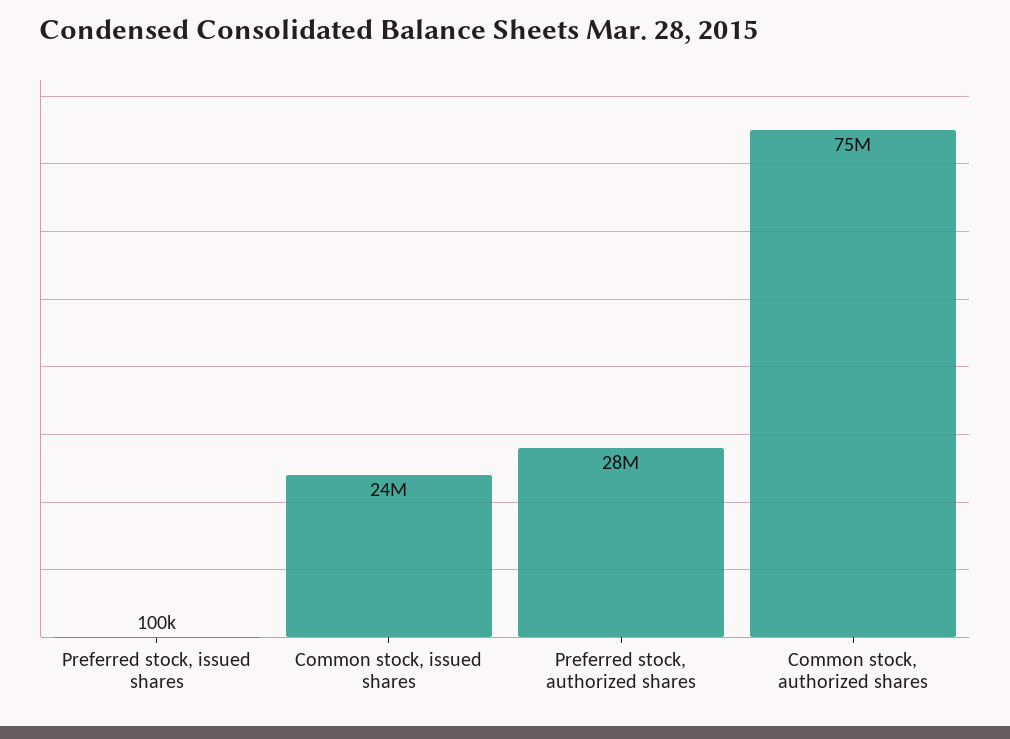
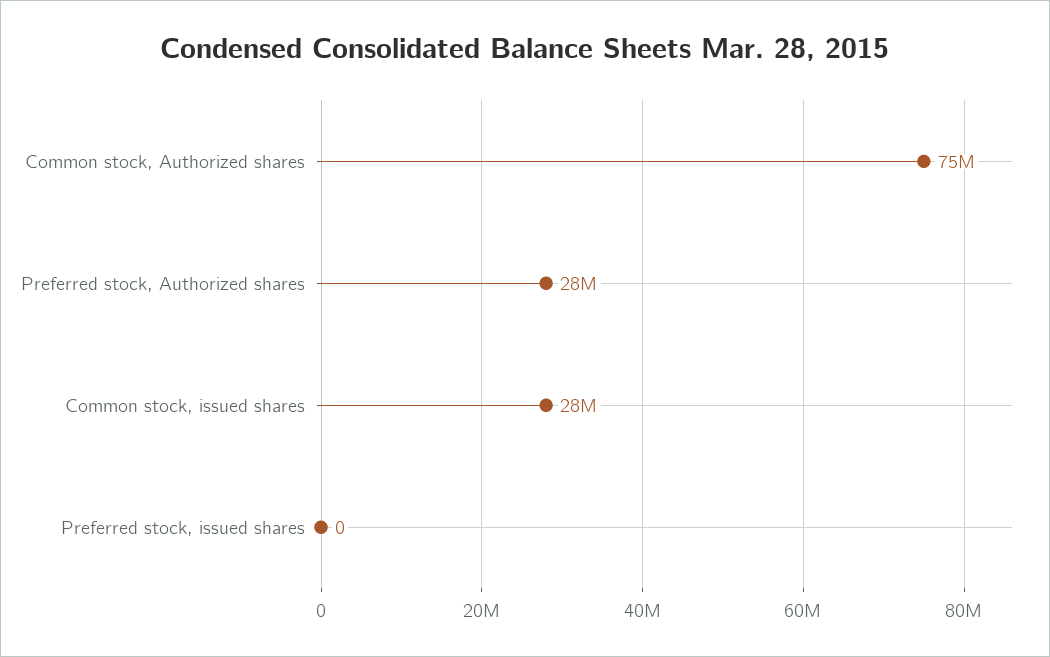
  {
-   "Preferred stock, issued shares": 100000,
+   "Preferred stock, issued shares": 0,
-   "Common stock, issued shares": 24000000,
+   "Common stock, issued shares": 28000000,
    "Preferred stock, authorized shares": 28000000,
    "Common stock, authorized shares": 75000000
  }

